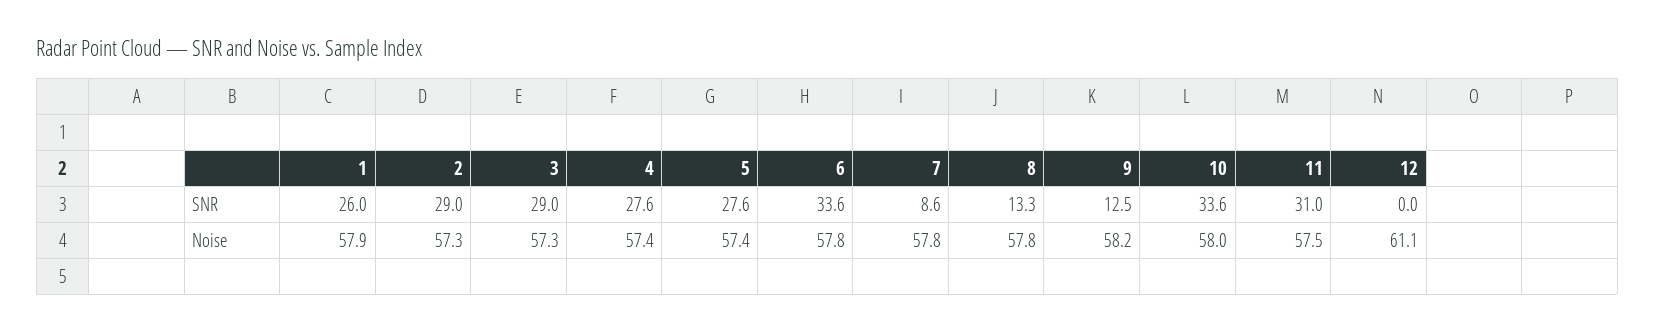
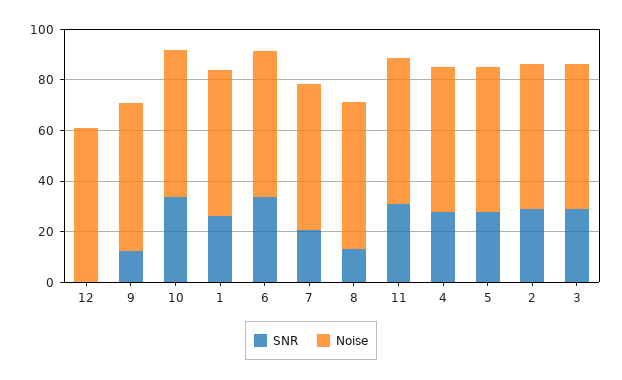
  {
    "SNR": {
      "1": 26,
      "2": 29,
      "3": 29,
      "4": 27.6,
      "5": 27.6,
      "6": 33.6,
-     "7": 8.6,
+     "7": 20,
      "8": 13.3,
      "9": 12.5,
      "10": 33.6,
      "11": 31,
      "12": 0
    },
    "Noise": {
      "1": 57.9,
      "2": 57.3,
      "3": 57.3,
      "4": 57.4,
      "5": 57.4,
      "6": 57.8,
      "7": 57.8,
      "8": 57.8,
      "9": 58.2,
      "10": 58,
      "11": 57.5,
      "12": 61.1
    }
  }

